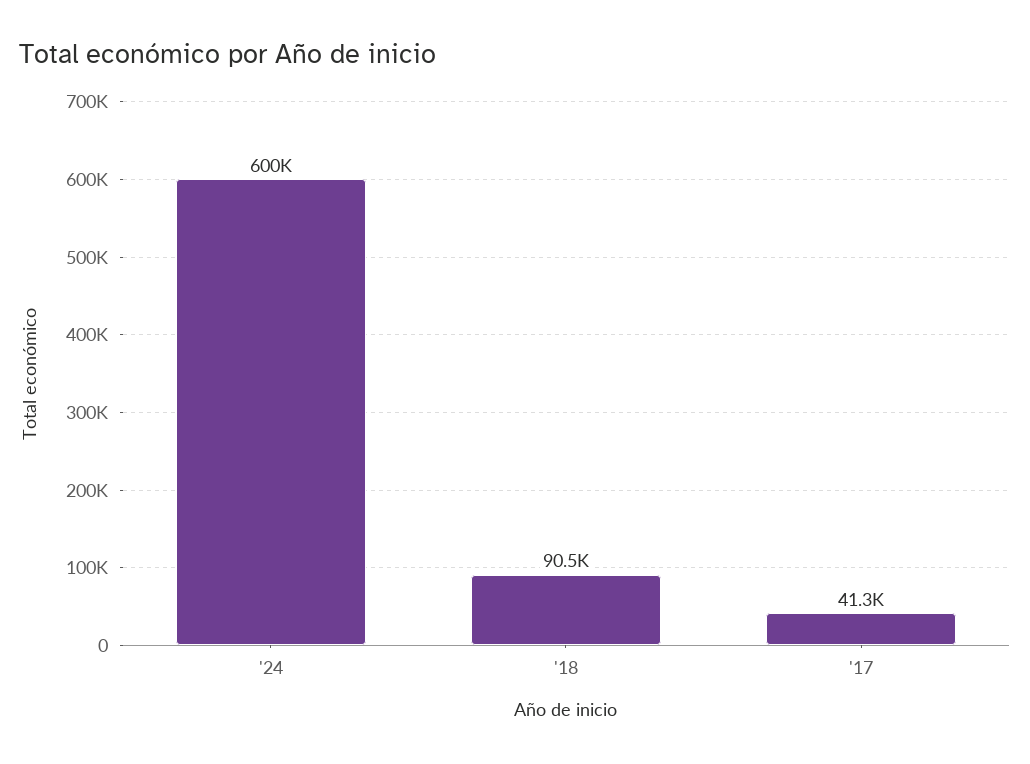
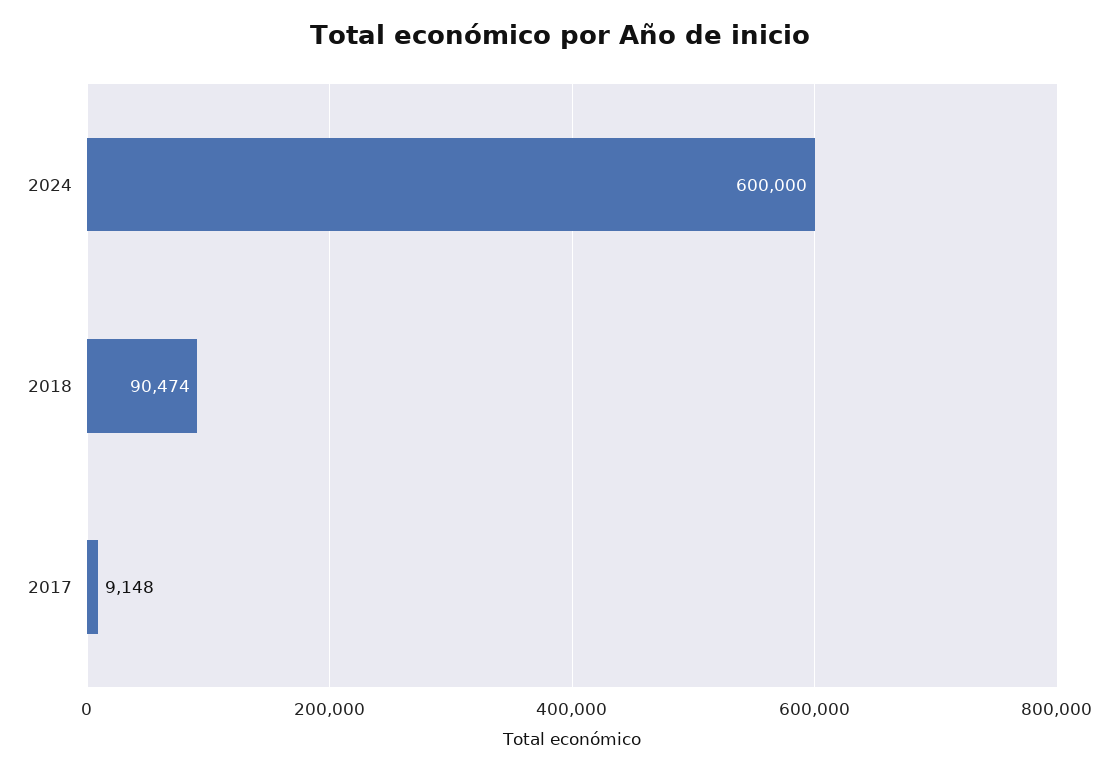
  {
    "'24": 600000,
    "'18": 90474,
-   "'17": 41300
+   "'17": 9148
  }

